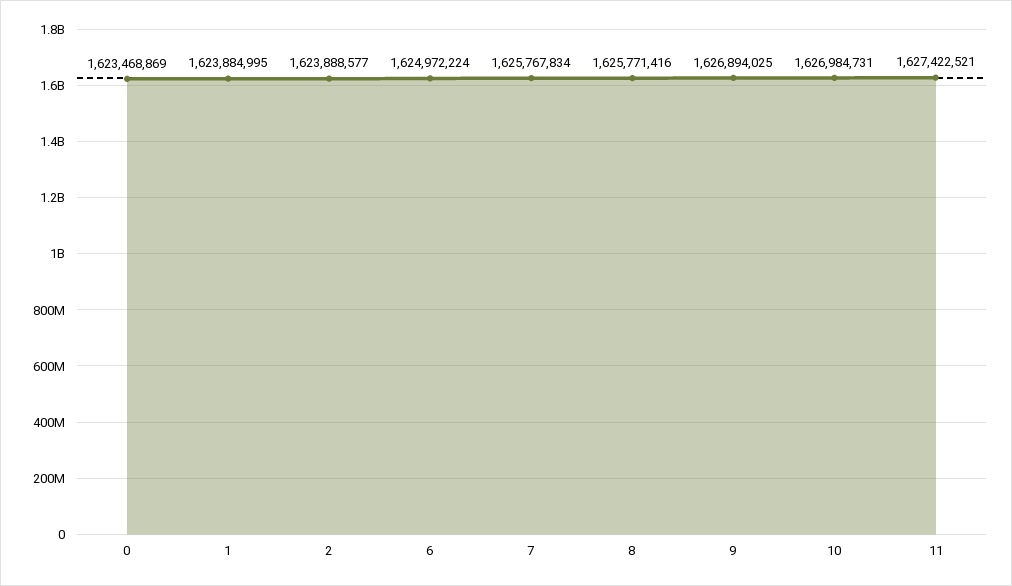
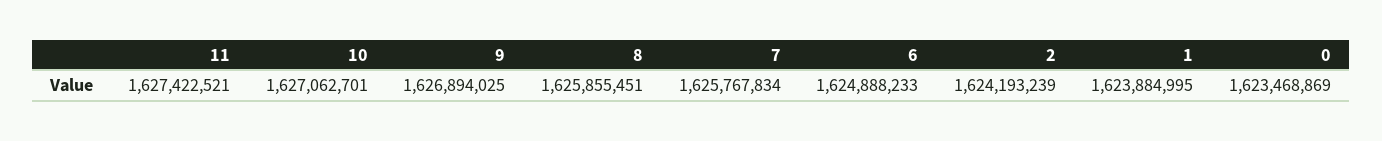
  {
    "0": 1623468869,
    "1": 1623884995,
-   "2": 1623888577,
+   "2": 1624193239,
-   "6": 1624972224,
+   "6": 1624888233,
    "7": 1625767834,
-   "8": 1625771416,
+   "8": 1625855451,
    "9": 1626894025,
-   "10": 1626984731,
+   "10": 1627062701,
    "11": 1627422521
  }

